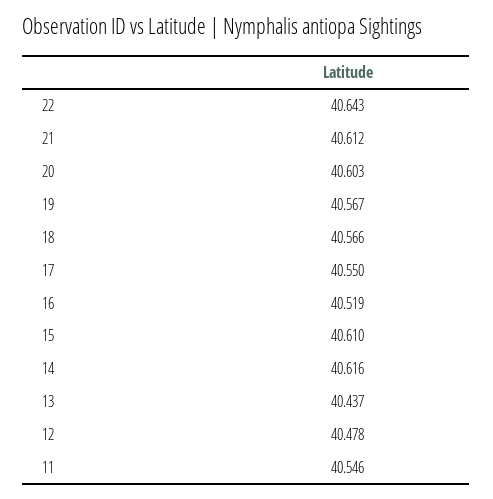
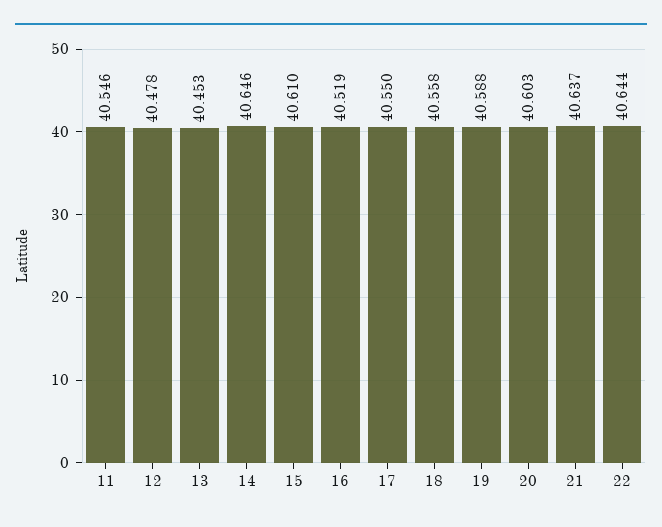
  {
-   "22": 40.643,
+   "22": 40.644,
-   "21": 40.612,
+   "21": 40.637,
    "20": 40.603,
-   "19": 40.567,
+   "19": 40.588,
-   "18": 40.566,
+   "18": 40.558,
    "17": 40.55,
    "16": 40.519,
    "15": 40.61,
-   "14": 40.616,
+   "14": 40.646,
-   "13": 40.437,
+   "13": 40.453,
    "12": 40.478,
    "11": 40.546
  }

